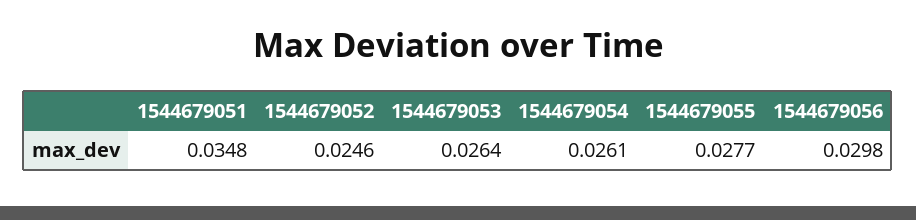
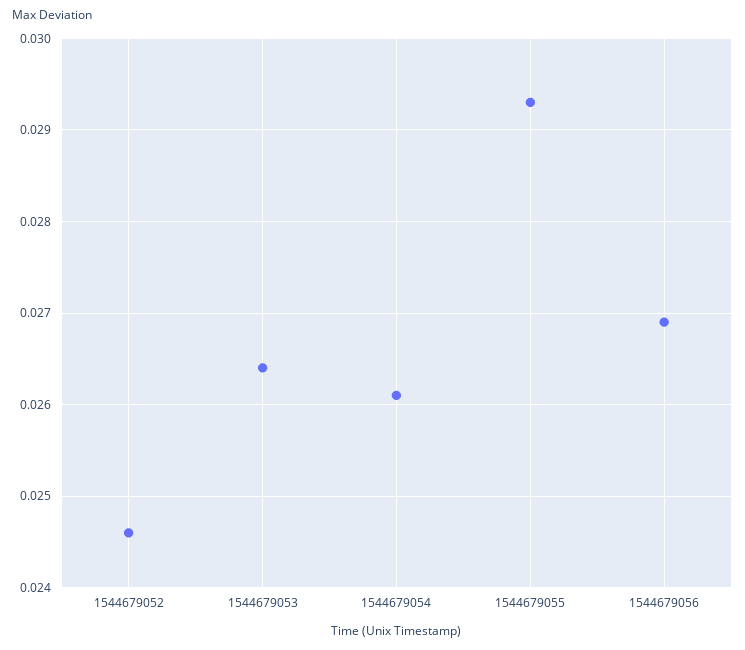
  {
-   "1544679051": 0.0348,
    "1544679052": 0.0246,
    "1544679053": 0.0264,
    "1544679054": 0.0261,
-   "1544679055": 0.0277,
+   "1544679055": 0.0293,
-   "1544679056": 0.0298
+   "1544679056": 0.0269
  }

